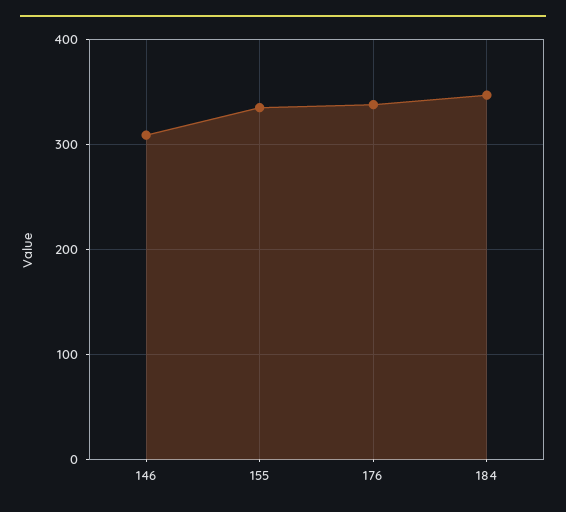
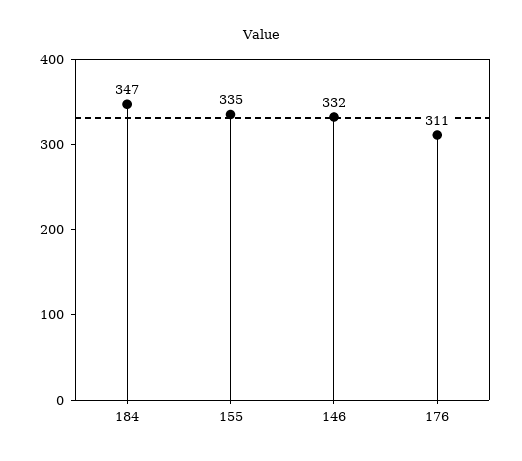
  {
-   "146": 310,
+   "146": 332,
    "155": 335,
-   "176": 340,
+   "176": 311,
    "184": 347
  }

